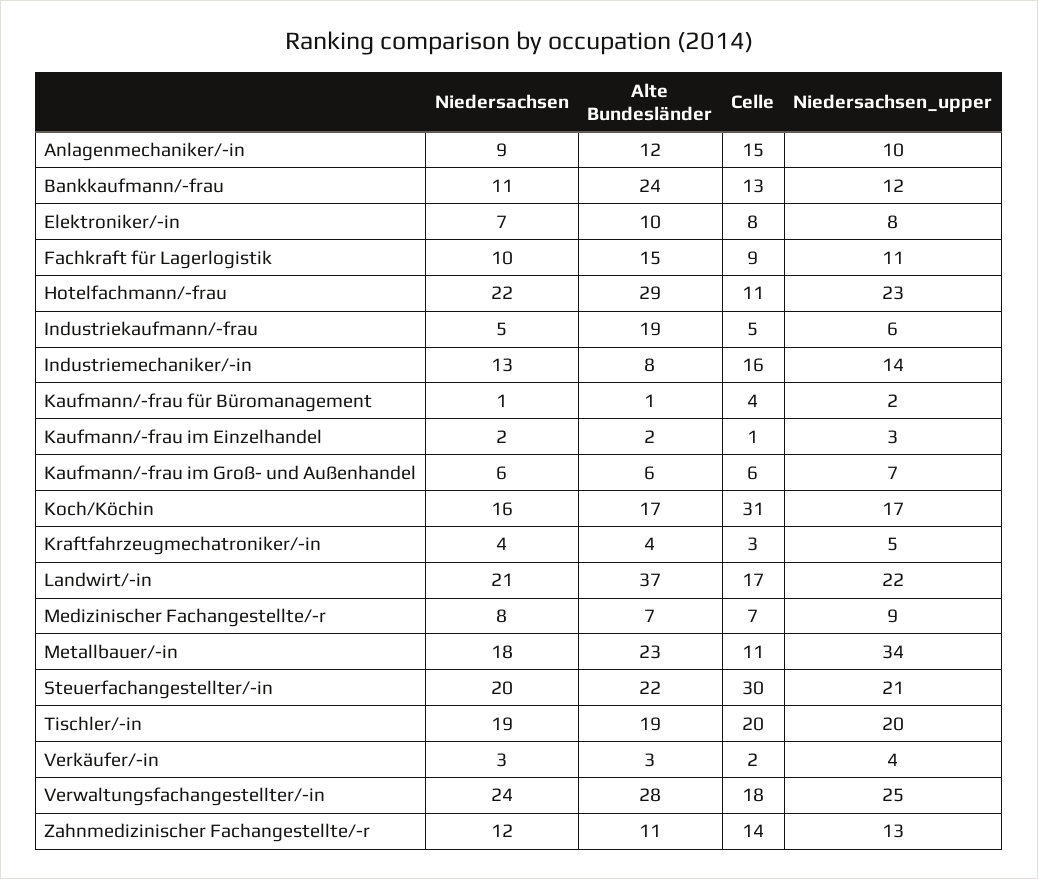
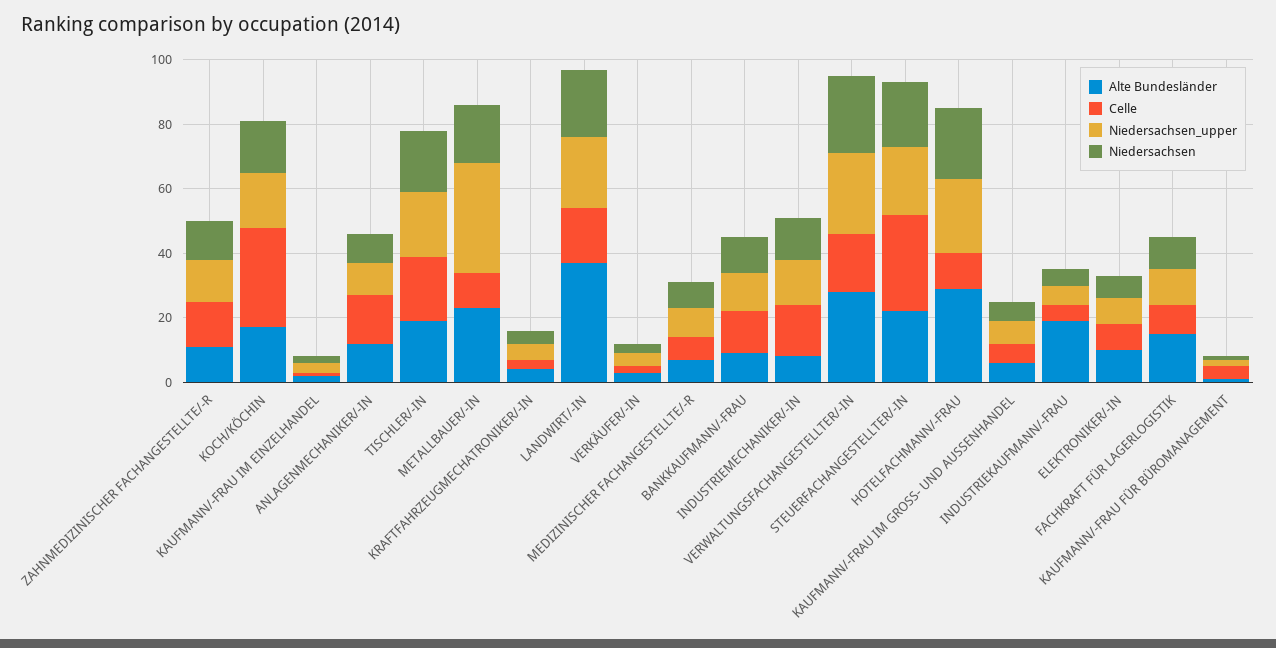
  {
    "Niedersachsen": {
      "Anlagenmechaniker/-in": 9,
      "Bankkaufmann/-frau": 11,
      "Elektroniker/-in": 7,
      "Fachkraft für Lagerlogistik": 10,
      "Hotelfachmann/-frau": 22,
      "Industriekaufmann/-frau": 5,
      "Industriemechaniker/-in": 13,
      "Kaufmann/-frau für Büromanagement": 1,
      "Kaufmann/-frau im Einzelhandel": 2,
      "Kaufmann/-frau im Groß- und Außenhandel": 6,
      "Koch/Köchin": 16,
      "Kraftfahrzeugmechatroniker/-in": 4,
      "Landwirt/-in": 21,
      "Medizinischer Fachangestellte/-r": 8,
      "Metallbauer/-in": 18,
      "Steuerfachangestellter/-in": 20,
      "Tischler/-in": 19,
      "Verkäufer/-in": 3,
      "Verwaltungsfachangestellter/-in": 24,
      "Zahnmedizinischer Fachangestellte/-r": 12
    },
    "Alte Bundesländer": {
      "Anlagenmechaniker/-in": 12,
-     "Bankkaufmann/-frau": 24,
+     "Bankkaufmann/-frau": 10,
      "Elektroniker/-in": 10,
      "Fachkraft für Lagerlogistik": 15,
      "Hotelfachmann/-frau": 29,
      "Industriekaufmann/-frau": 19,
      "Industriemechaniker/-in": 8,
      "Kaufmann/-frau für Büromanagement": 1,
      "Kaufmann/-frau im Einzelhandel": 2,
      "Kaufmann/-frau im Groß- und Außenhandel": 6,
      "Koch/Köchin": 17,
      "Kraftfahrzeugmechatroniker/-in": 4,
      "Landwirt/-in": 37,
      "Medizinischer Fachangestellte/-r": 7,
      "Metallbauer/-in": 23,
      "Steuerfachangestellter/-in": 22,
      "Tischler/-in": 19,
      "Verkäufer/-in": 3,
      "Verwaltungsfachangestellter/-in": 28,
      "Zahnmedizinischer Fachangestellte/-r": 11
    },
    "Celle": {
      "Anlagenmechaniker/-in": 15,
      "Bankkaufmann/-frau": 13,
      "Elektroniker/-in": 8,
      "Fachkraft für Lagerlogistik": 9,
      "Hotelfachmann/-frau": 11,
      "Industriekaufmann/-frau": 5,
      "Industriemechaniker/-in": 16,
      "Kaufmann/-frau für Büromanagement": 4,
      "Kaufmann/-frau im Einzelhandel": 1,
      "Kaufmann/-frau im Groß- und Außenhandel": 6,
      "Koch/Köchin": 31,
      "Kraftfahrzeugmechatroniker/-in": 3,
      "Landwirt/-in": 17,
      "Medizinischer Fachangestellte/-r": 7,
      "Metallbauer/-in": 11,
      "Steuerfachangestellter/-in": 30,
      "Tischler/-in": 20,
      "Verkäufer/-in": 2,
      "Verwaltungsfachangestellter/-in": 18,
      "Zahnmedizinischer Fachangestellte/-r": 14
    },
    "Niedersachsen_upper": {
      "Anlagenmechaniker/-in": 10,
      "Bankkaufmann/-frau": 12,
      "Elektroniker/-in": 8,
      "Fachkraft für Lagerlogistik": 11,
      "Hotelfachmann/-frau": 23,
      "Industriekaufmann/-frau": 6,
      "Industriemechaniker/-in": 14,
      "Kaufmann/-frau für Büromanagement": 2,
      "Kaufmann/-frau im Einzelhandel": 3,
      "Kaufmann/-frau im Groß- und Außenhandel": 7,
      "Koch/Köchin": 17,
      "Kraftfahrzeugmechatroniker/-in": 5,
      "Landwirt/-in": 22,
      "Medizinischer Fachangestellte/-r": 9,
      "Metallbauer/-in": 34,
      "Steuerfachangestellter/-in": 21,
      "Tischler/-in": 20,
      "Verkäufer/-in": 4,
      "Verwaltungsfachangestellter/-in": 25,
      "Zahnmedizinischer Fachangestellte/-r": 13
    }
  }

